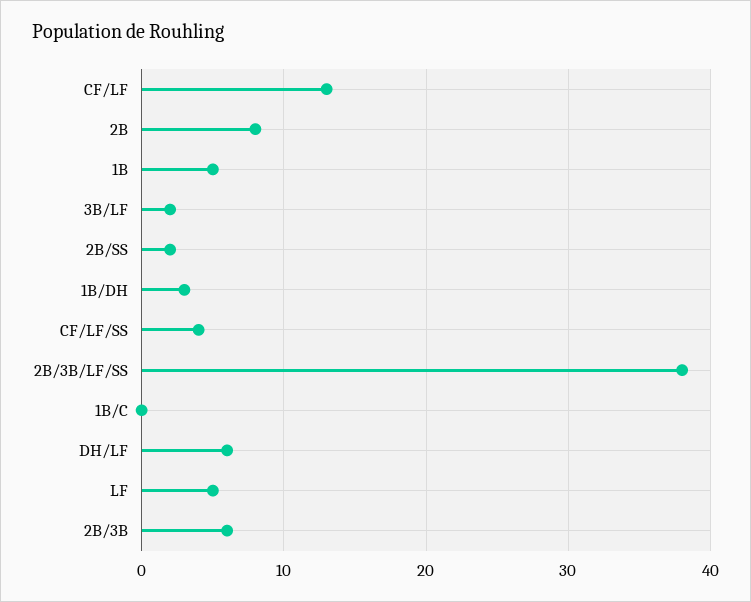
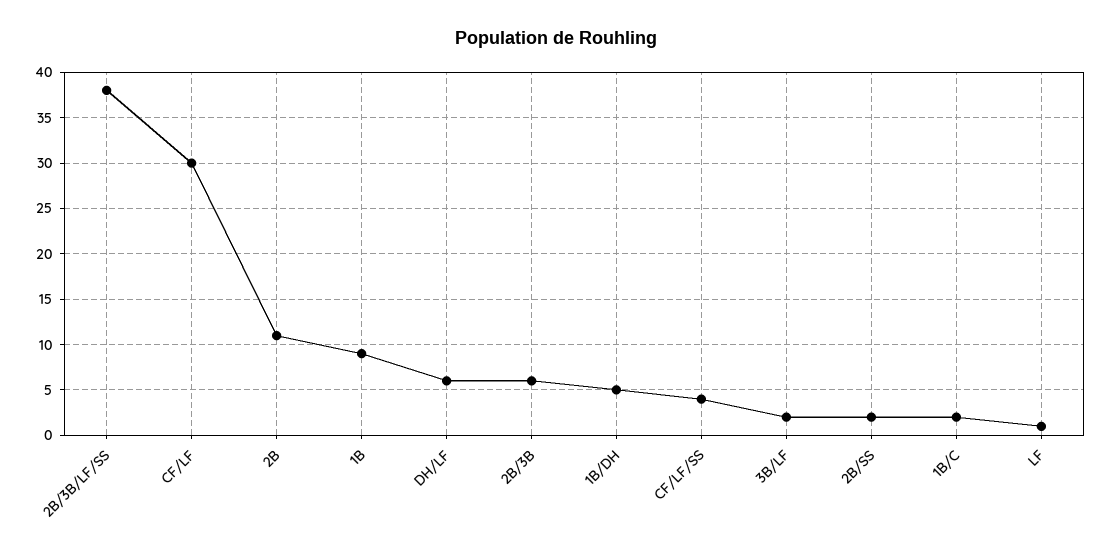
  {
-   "CF/LF": 13,
+   "CF/LF": 30,
-   "2B": 8,
+   "2B": 11,
-   "1B": 5,
+   "1B": 9,
    "3B/LF": 2,
    "2B/SS": 2,
-   "1B/DH": 3,
+   "1B/DH": 5,
    "CF/LF/SS": 4,
    "2B/3B/LF/SS": 38,
-   "1B/C": 0,
+   "1B/C": 2,
    "DH/LF": 6,
-   "LF": 5,
+   "LF": 1,
    "2B/3B": 6
  }

